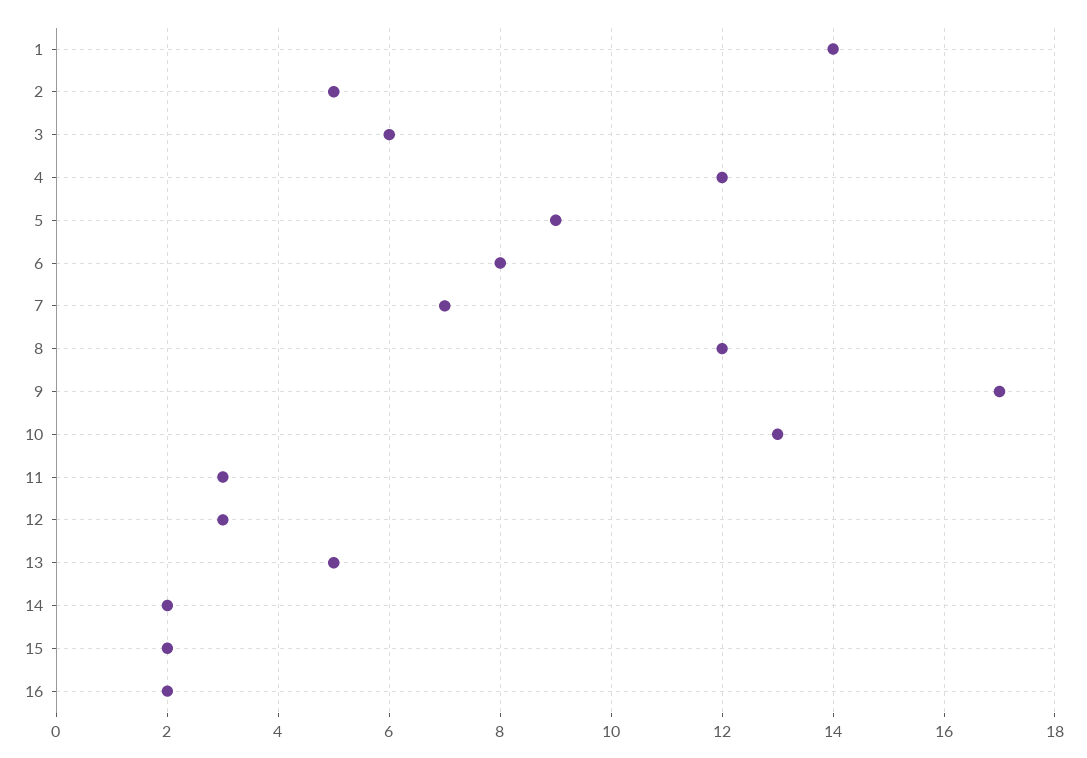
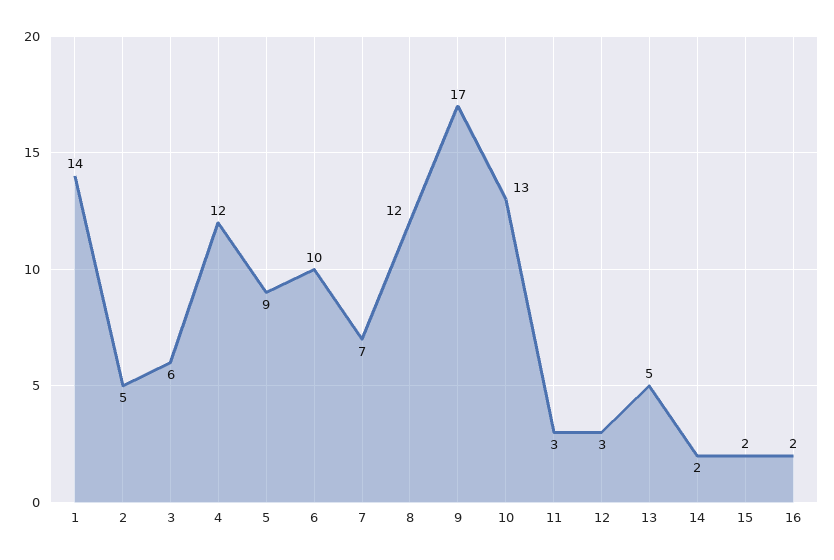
  {
    "1": 14,
    "2": 5,
    "3": 6,
    "4": 12,
    "5": 9,
-   "6": 8,
+   "6": 10,
    "7": 7,
    "8": 12,
    "9": 17,
    "10": 13,
    "11": 3,
    "12": 3,
    "13": 5,
    "14": 2,
    "15": 2,
    "16": 2
  }

